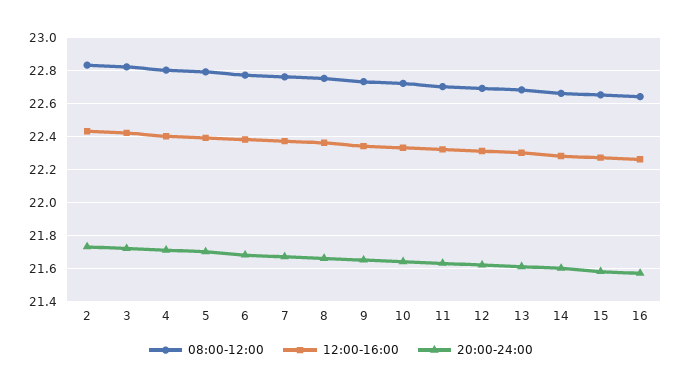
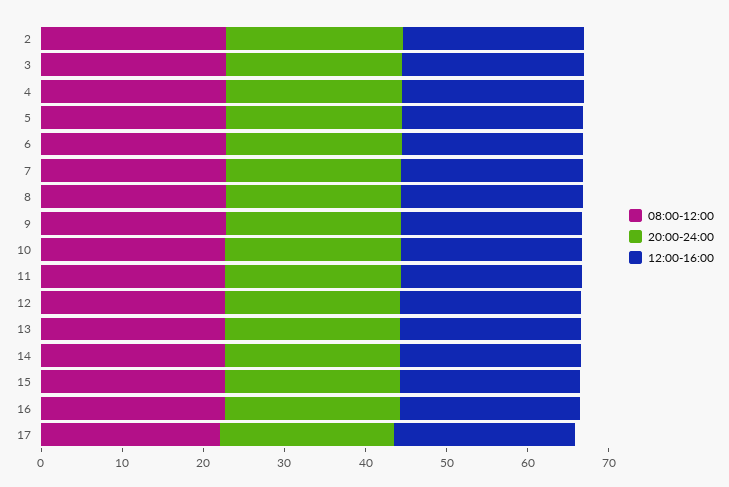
  {
    "08:00-12:00": {
      "2": 22.85,
      "3": 22.8,
      "4": 22.8,
      "5": 22.8,
      "6": 22.75,
      "7": 22.75,
      "8": 22.75,
      "9": 22.75,
      "10": 22.7,
      "11": 22.7,
      "12": 22.7,
      "13": 22.7,
      "14": 22.65,
      "15": 22.65,
-     "16": 22.65
+     "16": 22.65,
+     "17": 22
    },
    "12:00-16:00": {
      "2": 22.45,
      "3": 22.4,
      "4": 22.4,
      "5": 22.4,
      "6": 22.4,
      "7": 22.35,
      "8": 22.35,
      "9": 22.35,
      "10": 22.35,
      "11": 22.3,
      "12": 22.3,
      "13": 22.3,
      "14": 22.3,
      "15": 22.25,
-     "16": 22.25
+     "16": 22.25,
+     "17": 22
    },
    "20:00-24:00": {
      "2": 21.75,
      "3": 21.7,
      "4": 21.7,
      "5": 21.7,
      "6": 21.7,
      "7": 21.65,
      "8": 21.65,
      "9": 21.65,
      "10": 21.65,
      "11": 21.65,
      "12": 21.6,
      "13": 21.6,
      "14": 21.6,
      "15": 21.6,
-     "16": 21.55
+     "16": 21.55,
+     "17": 22
    }
  }

